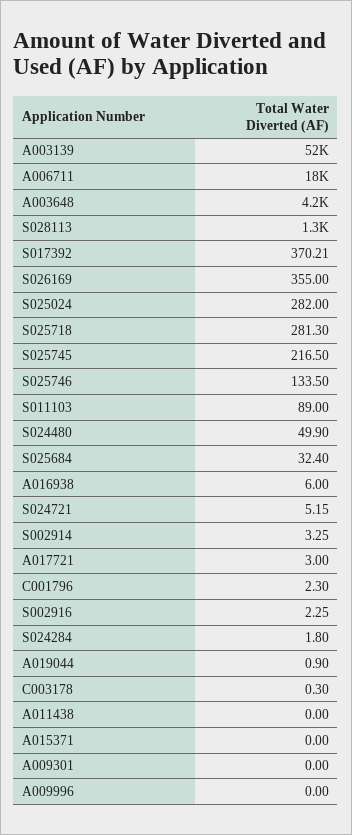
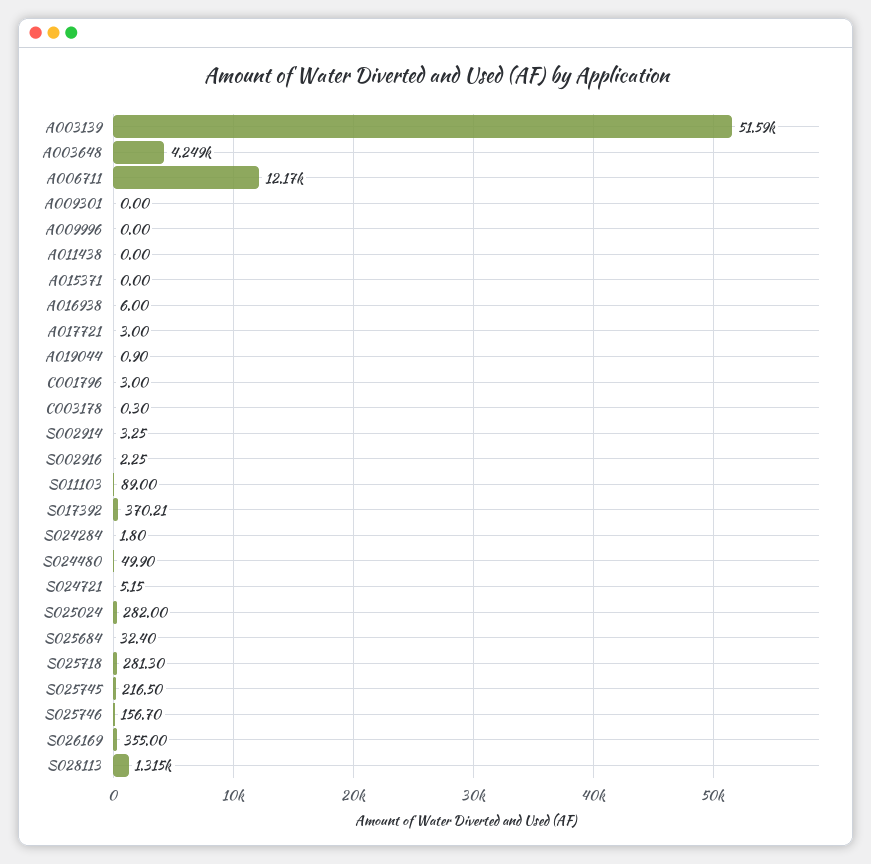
  {
    "A003139": 51590,
-   "A006711": 18000,
+   "A006711": 12170,
    "A003648": 4249,
    "S028113": 1315,
    "S017392": 370.21,
    "S026169": 355,
    "S025024": 282,
    "S025718": 281.3,
    "S025745": 216.5,
-   "S025746": 133.5,
+   "S025746": 156.7,
    "S011103": 89,
    "S024480": 49.9,
    "S025684": 32.4,
    "A016938": 6,
    "S024721": 5.15,
    "S002914": 3.25,
    "A017721": 3,
-   "C001796": 2.3,
+   "C001796": 3,
    "S002916": 2.25,
    "S024284": 1.8,
    "A019044": 0.9,
    "C003178": 0.3,
    "A011438": 0,
    "A015371": 0,
    "A009301": 0,
    "A009996": 0
  }

